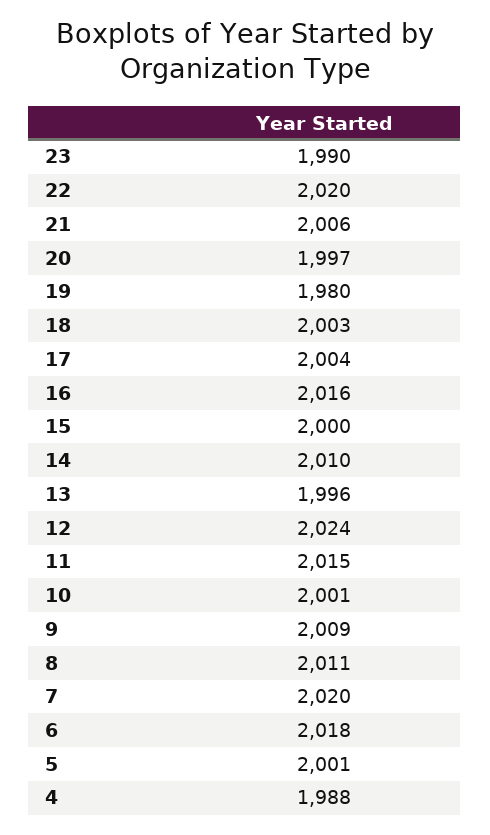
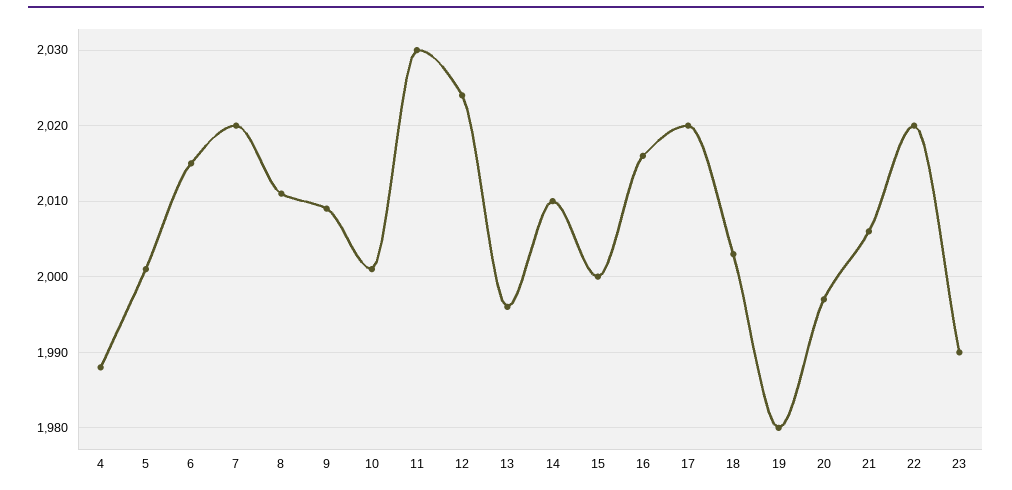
  {
    "23": 1990,
    "22": 2020,
    "21": 2006,
    "20": 1997,
    "19": 1980,
    "18": 2003,
-   "17": 2004,
+   "17": 2020,
    "16": 2016,
    "15": 2000,
    "14": 2010,
    "13": 1996,
    "12": 2024,
-   "11": 2015,
+   "11": 2030,
    "10": 2001,
    "9": 2009,
    "8": 2011,
    "7": 2020,
-   "6": 2018,
+   "6": 2015,
    "5": 2001,
    "4": 1988
  }

